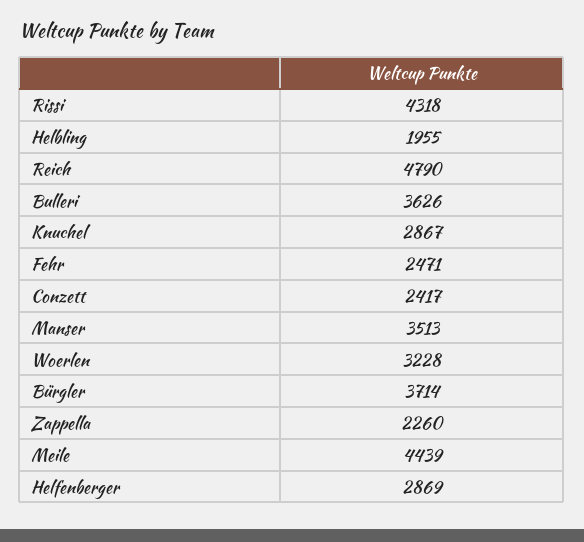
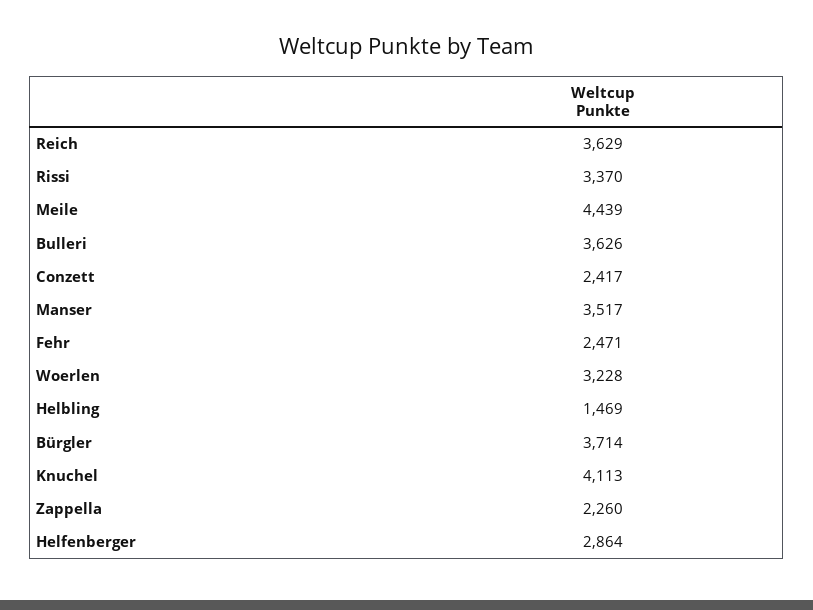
  {
-   "Rissi": 4318,
+   "Rissi": 3370,
-   "Helbling": 1955,
+   "Helbling": 1469,
-   "Reich": 4790,
+   "Reich": 3629,
    "Bulleri": 3626,
-   "Knuchel": 2867,
+   "Knuchel": 4113,
    "Fehr": 2471,
    "Conzett": 2417,
-   "Manser": 3513,
+   "Manser": 3517,
    "Woerlen": 3228,
    "Bürgler": 3714,
    "Zappella": 2260,
    "Meile": 4439,
-   "Helfenberger": 2869
+   "Helfenberger": 2864
  }

